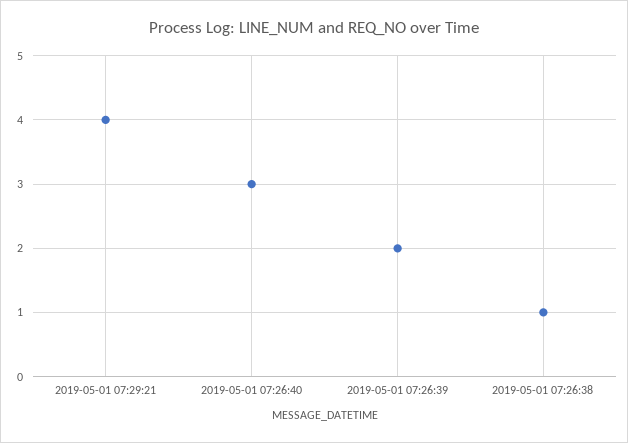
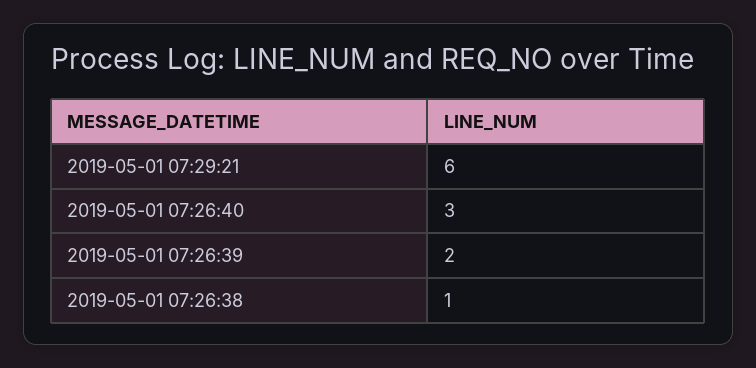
  {
-   "2019-05-01 07:29:21": 4,
+   "2019-05-01 07:29:21": 6,
    "2019-05-01 07:26:40": 3,
    "2019-05-01 07:26:39": 2,
    "2019-05-01 07:26:38": 1
  }

